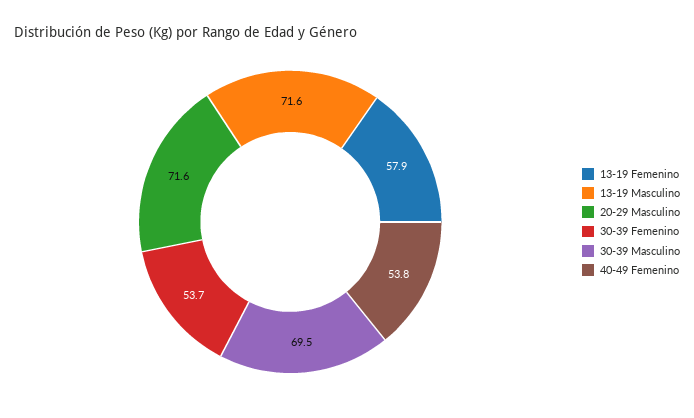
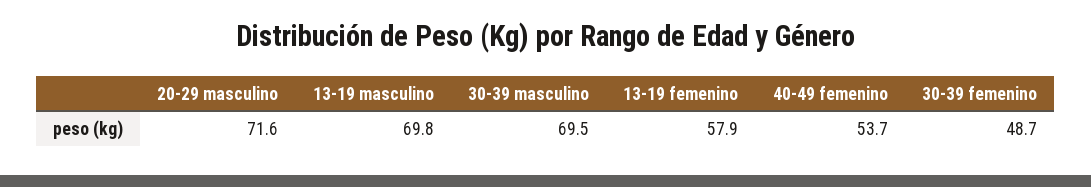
  {
    "13-19 Femenino": 57.9,
-   "13-19 Masculino": 71.6,
+   "13-19 Masculino": 69.8,
    "20-29 Masculino": 71.6,
-   "30-39 Femenino": 53.7,
+   "30-39 Femenino": 48.7,
    "30-39 Masculino": 69.5,
-   "40-49 Femenino": 53.8
+   "40-49 Femenino": 53.7
  }

